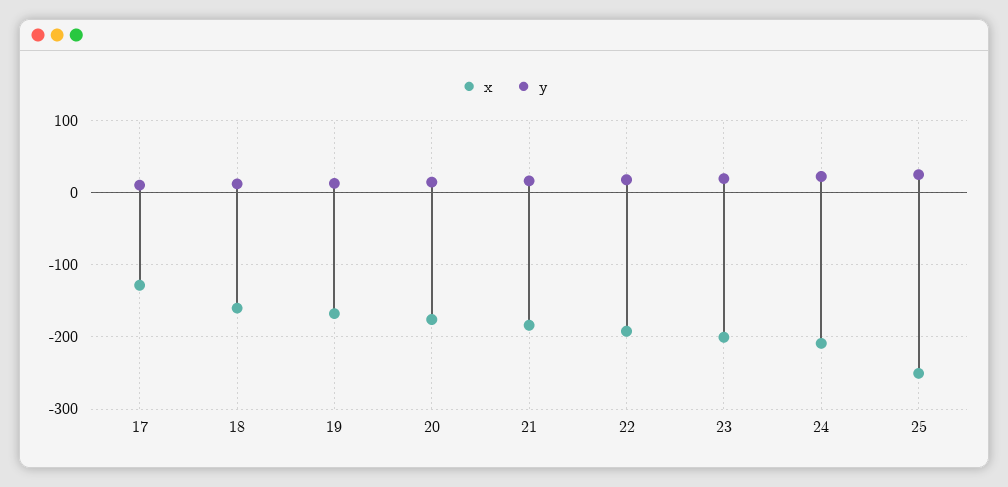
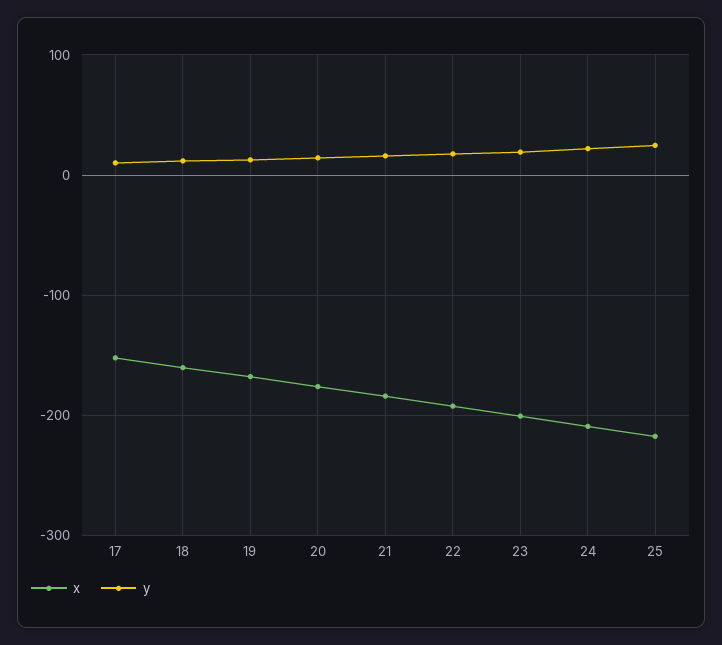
  {
    "x": {
-     "17": -130,
+     "17": -150,
      "18": -160,
      "19": -170,
      "20": -180,
      "21": -180,
      "22": -190,
      "23": -200,
      "24": -210,
-     "25": -250
+     "25": -220
    },
    "y": {
      "17": 10,
      "18": 10,
      "19": 10,
      "20": 10,
      "21": 20,
      "22": 20,
      "23": 20,
      "24": 20,
      "25": 20
    }
  }

